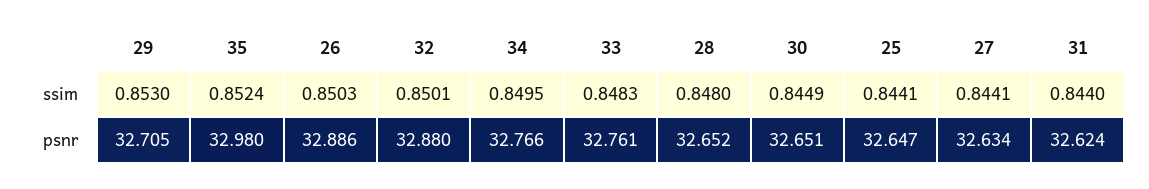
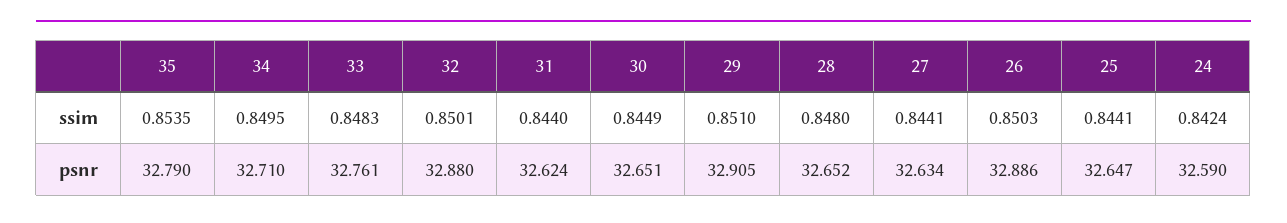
  {
    "29": {
-     "ssim": 0.853,
+     "ssim": 0.851,
-     "psnr": 32.705
+     "psnr": 32.905
    },
    "35": {
-     "ssim": 0.8524,
+     "ssim": 0.8535,
-     "psnr": 32.98
+     "psnr": 32.79
    },
    "26": {
      "ssim": 0.8503,
      "psnr": 32.886
    },
    "32": {
      "ssim": 0.8501,
      "psnr": 32.88
    },
    "34": {
      "ssim": 0.8495,
-     "psnr": 32.766
+     "psnr": 32.71
    },
    "33": {
      "ssim": 0.8483,
      "psnr": 32.761
    },
    "28": {
      "ssim": 0.848,
      "psnr": 32.652
    },
    "30": {
      "ssim": 0.8449,
      "psnr": 32.651
    },
    "25": {
      "ssim": 0.8441,
      "psnr": 32.647
    },
    "27": {
      "ssim": 0.8441,
      "psnr": 32.634
    },
    "31": {
      "ssim": 0.844,
      "psnr": 32.624
-   }
+   },
+   "24": {
+     "ssim": 0.8424,
+     "psnr": 32.59
+   }
  }

